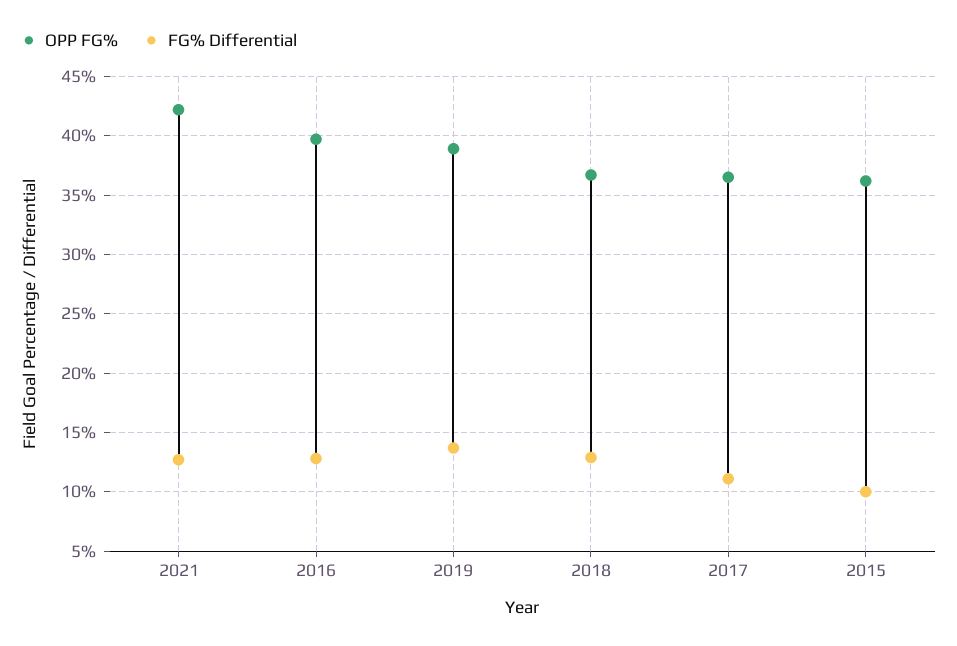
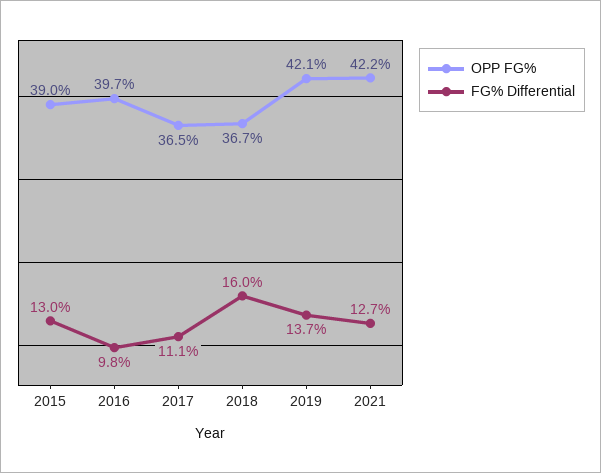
  {
    "OPP FG%": {
      "2021": 42.2,
      "2016": 39.7,
-     "2019": 39,
+     "2019": 42.1,
      "2018": 36.7,
      "2017": 36.5,
-     "2015": 36
+     "2015": 39
    },
    "FG% Differential": {
      "2021": 12.7,
-     "2016": 13,
+     "2016": 9.8,
      "2019": 13.7,
-     "2018": 13,
+     "2018": 16,
      "2017": 11.1,
-     "2015": 10
+     "2015": 13
    }
  }

